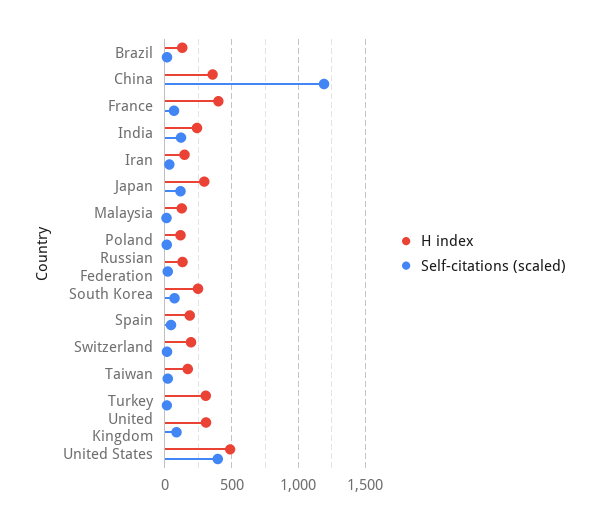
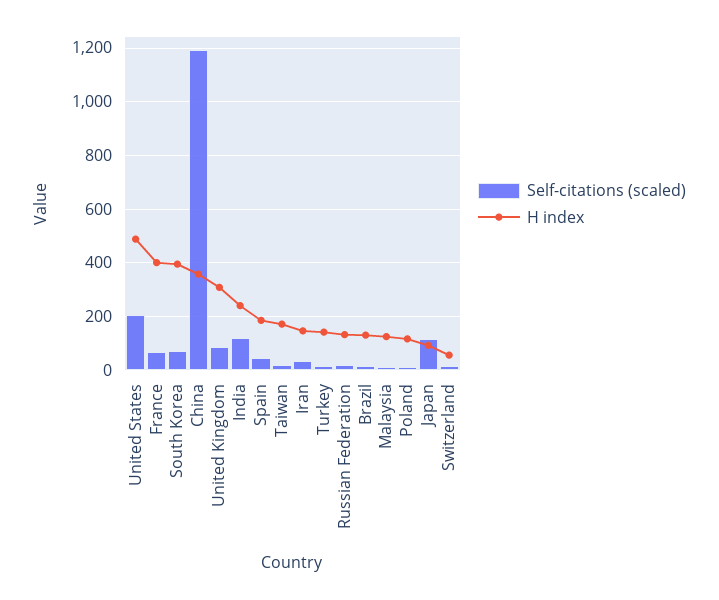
  {
    "H index": {
      "Brazil": 125,
      "China": 350,
      "France": 400,
      "India": 250,
      "Iran": 150,
-     "Japan": 300,
+     "Japan": 100,
      "Malaysia": 125,
      "Poland": 125,
      "Russian Federation": 125,
-     "South Korea": 250,
+     "South Korea": 400,
      "Spain": 175,
-     "Switzerland": 200,
+     "Switzerland": 50,
      "Taiwan": 175,
-     "Turkey": 300,
+     "Turkey": 150,
      "United Kingdom": 300,
      "United States": 500
    },
    "Self-citations (scaled)": {
      "Brazil": 25,
      "China": 1200,
      "France": 75,
      "India": 125,
      "Iran": 25,
      "Japan": 125,
      "Malaysia": 0,
      "Poland": 25,
      "Russian Federation": 25,
      "South Korea": 75,
      "Spain": 50,
      "Switzerland": 25,
      "Taiwan": 25,
      "Turkey": 25,
      "United Kingdom": 75,
-     "United States": 400
+     "United States": 200
    }
  }

